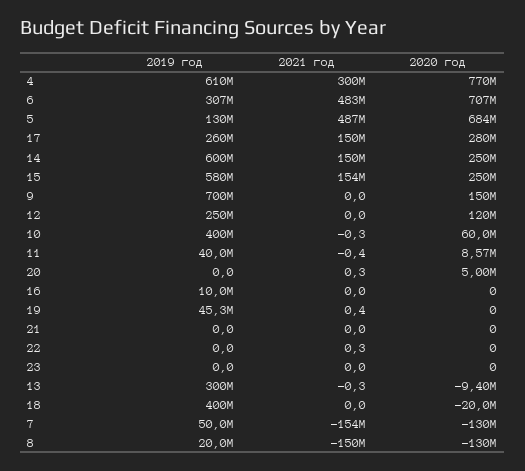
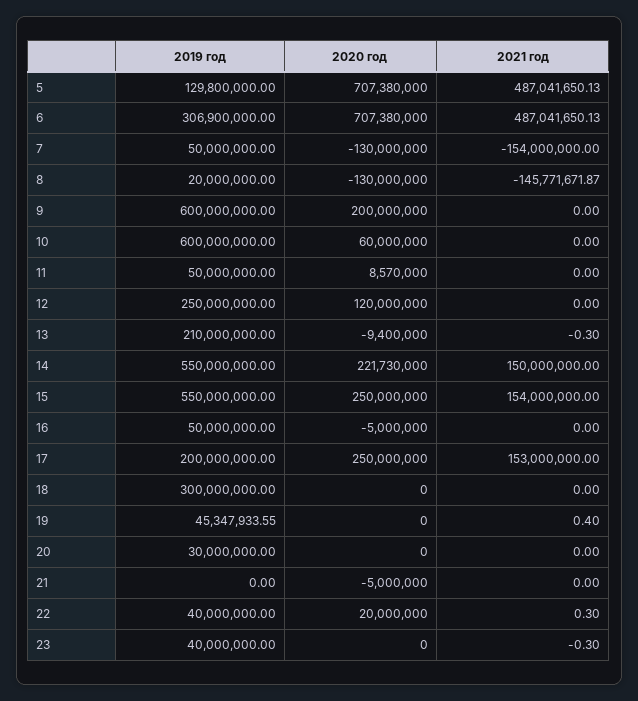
  {
    "2019 год": {
-     "4": 610000000,
      "6": 306900000,
      "5": 129800000,
-     "17": 260000000,
+     "17": 200000000,
-     "14": 600000000,
+     "14": 550000000,
-     "15": 580000000,
+     "15": 550000000,
-     "9": 700000000,
+     "9": 600000000,
      "12": 250000000,
-     "10": 400000000,
+     "10": 600000000,
-     "11": 40000000,
+     "11": 50000000,
-     "20": 0,
+     "20": 30000000,
-     "16": 10000000,
+     "16": 50000000,
      "19": 45347933.55,
      "21": 0,
-     "22": 0,
+     "22": 40000000,
-     "23": 0,
+     "23": 40000000,
-     "13": 300000000,
+     "13": 210000000,
-     "18": 400000000,
+     "18": 300000000,
      "7": 50000000,
      "8": 20000000
    },
    "2021 год": {
-     "4": 300000000,
-     "6": 483000000,
+     "6": 487041650.13,
      "5": 487041650.13,
-     "17": 150000000,
+     "17": 153000000,
      "14": 150000000,
      "15": 154000000,
      "9": 0,
      "12": 0,
-     "10": -0.3,
+     "10": 0,
-     "11": -0.4,
+     "11": 0,
-     "20": 0.3,
+     "20": 0,
      "16": 0,
      "19": 0.4,
      "21": 0,
      "22": 0.3,
-     "23": 0,
+     "23": -0.3,
      "13": -0.3,
      "18": 0,
      "7": -154000000,
-     "8": -150000000
+     "8": -145771671.87
    },
    "2020 год": {
-     "4": 770000000,
      "6": 707380000,
-     "5": 684000000,
+     "5": 707380000,
-     "17": 280000000,
+     "17": 250000000,
-     "14": 250000000,
+     "14": 221730000,
      "15": 250000000,
-     "9": 150000000,
+     "9": 200000000,
      "12": 120000000,
      "10": 60000000,
      "11": 8570000,
-     "20": 5000000,
+     "20": 0,
-     "16": 0,
+     "16": -5000000,
      "19": 0,
-     "21": 0,
+     "21": -5000000,
-     "22": 0,
+     "22": 20000000,
      "23": 0,
      "13": -9400000,
-     "18": -20000000,
+     "18": 0,
      "7": -130000000,
      "8": -130000000
    }
  }

